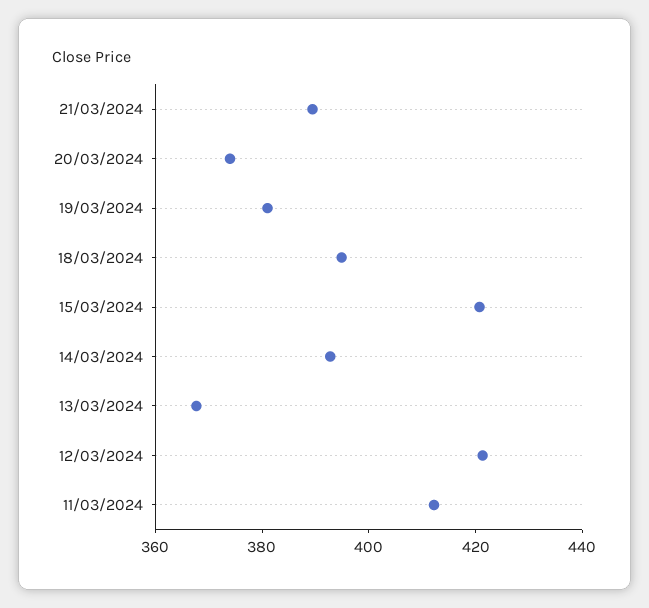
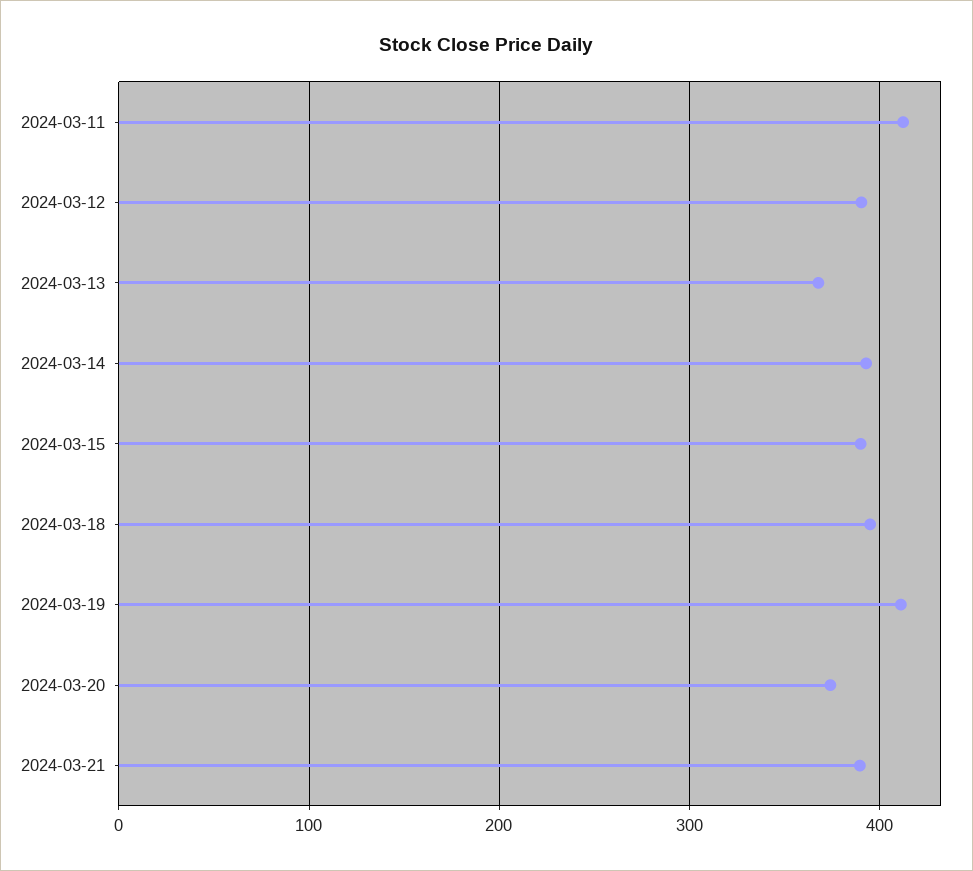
  {
    "21/03/2024": 390,
    "20/03/2024": 375,
-   "19/03/2024": 380,
+   "19/03/2024": 410,
    "18/03/2024": 395,
-   "15/03/2024": 420,
+   "15/03/2024": 390,
    "14/03/2024": 395,
    "13/03/2024": 370,
-   "12/03/2024": 420,
+   "12/03/2024": 390,
    "11/03/2024": 410
  }

